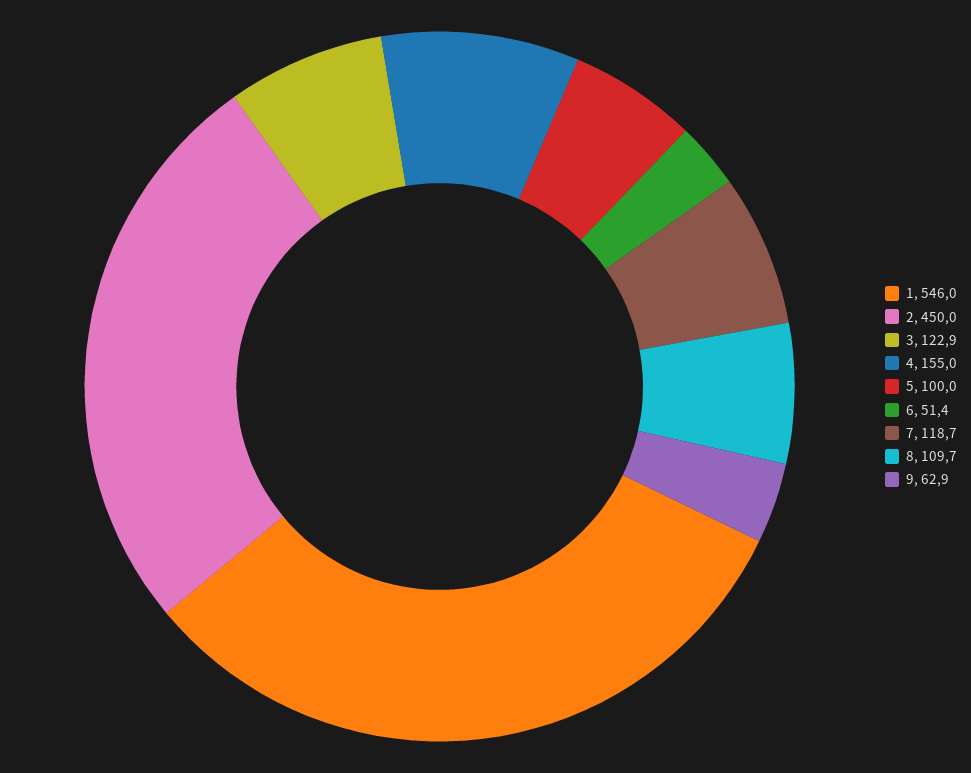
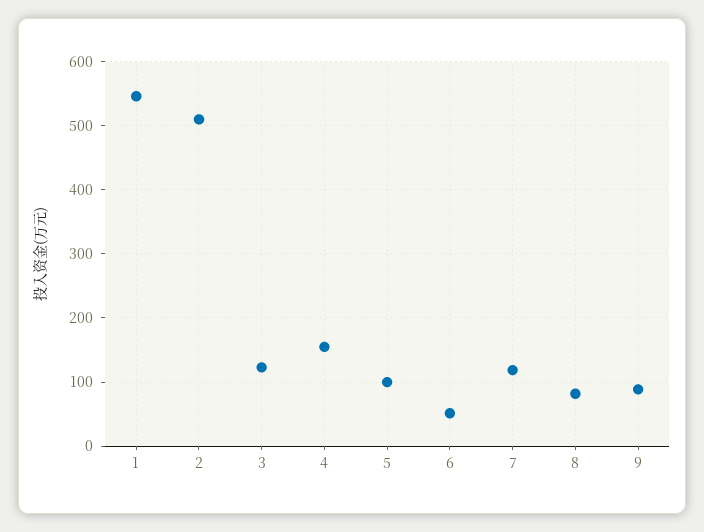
  {
    "1": 546,
-   "2": 450,
+   "2": 510,
    "3": 122.9,
    "4": 155,
    "5": 100,
    "6": 51.4,
    "7": 118.7,
-   "8": 109.7,
+   "8": 80,
-   "9": 62.9
+   "9": 90
  }

